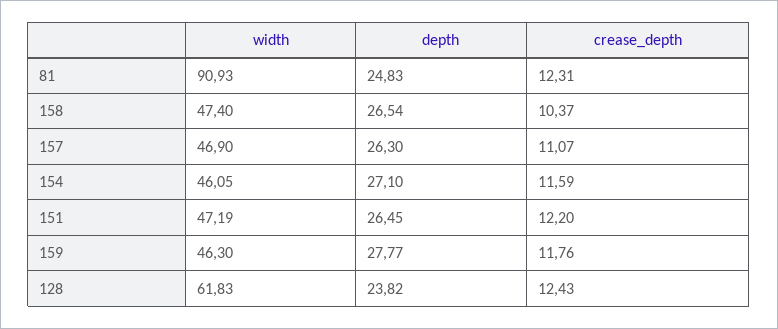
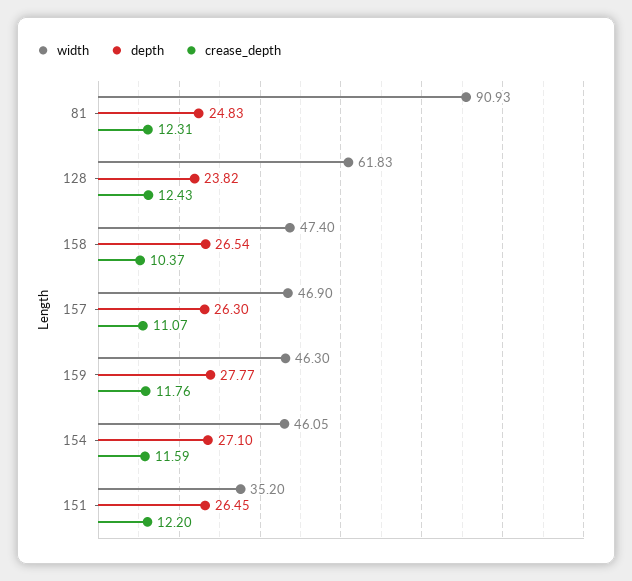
  {
    "width": {
      "81": 90.93,
      "158": 47.4,
      "157": 46.9,
      "154": 46.05,
-     "151": 47.19,
+     "151": 35.2,
      "159": 46.3,
      "128": 61.83
    },
    "depth": {
      "81": 24.83,
      "158": 26.54,
      "157": 26.3,
      "154": 27.1,
      "151": 26.45,
      "159": 27.77,
      "128": 23.82
    },
    "crease_depth": {
      "81": 12.31,
      "158": 10.37,
      "157": 11.07,
      "154": 11.59,
      "151": 12.2,
      "159": 11.76,
      "128": 12.43
    }
  }

